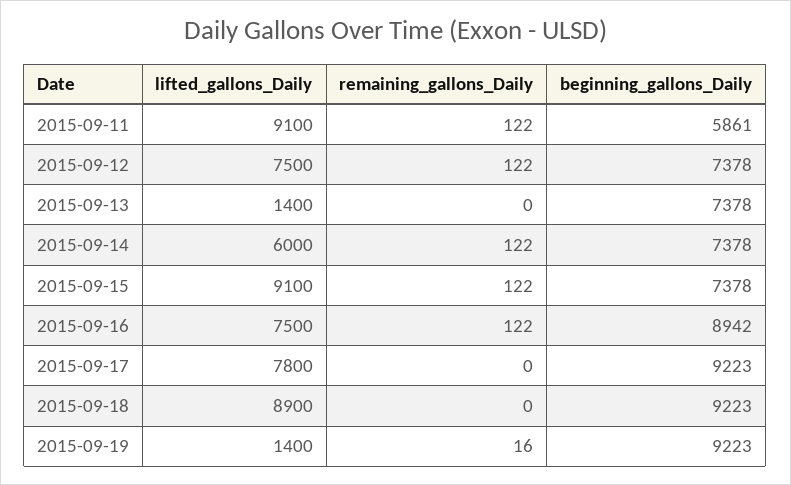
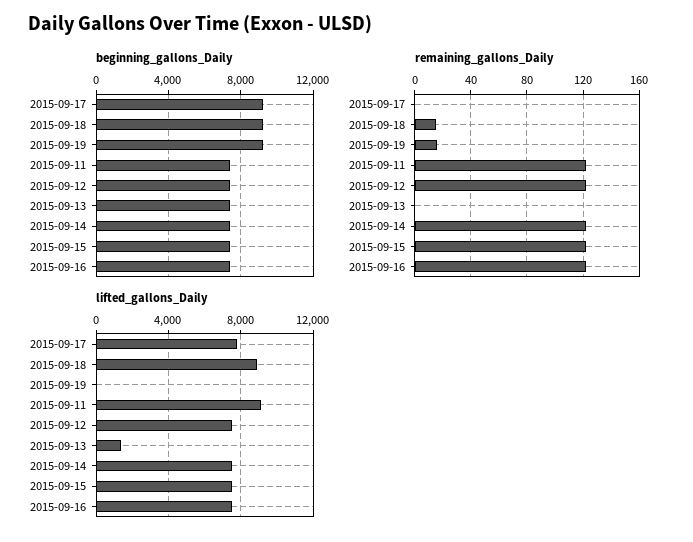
  {
    "lifted_gallons_Daily": {
      "2015-09-11": 9100,
      "2015-09-12": 7500,
      "2015-09-13": 1400,
-     "2015-09-14": 6000,
+     "2015-09-14": 7500,
-     "2015-09-15": 9100,
+     "2015-09-15": 7500,
      "2015-09-16": 7500,
      "2015-09-17": 7800,
      "2015-09-18": 8900,
-     "2015-09-19": 1400
+     "2015-09-19": 0
    },
    "remaining_gallons_Daily": {
      "2015-09-11": 122,
      "2015-09-12": 122,
      "2015-09-13": 0,
      "2015-09-14": 122,
      "2015-09-15": 122,
      "2015-09-16": 122,
      "2015-09-17": 0,
-     "2015-09-18": 0,
+     "2015-09-18": 15,
      "2015-09-19": 16
    },
    "beginning_gallons_Daily": {
-     "2015-09-11": 5861,
+     "2015-09-11": 7500,
      "2015-09-12": 7378,
      "2015-09-13": 7378,
      "2015-09-14": 7378,
      "2015-09-15": 7378,
-     "2015-09-16": 8942,
+     "2015-09-16": 7500,
      "2015-09-17": 9223,
      "2015-09-18": 9223,
      "2015-09-19": 9223
    }
  }

